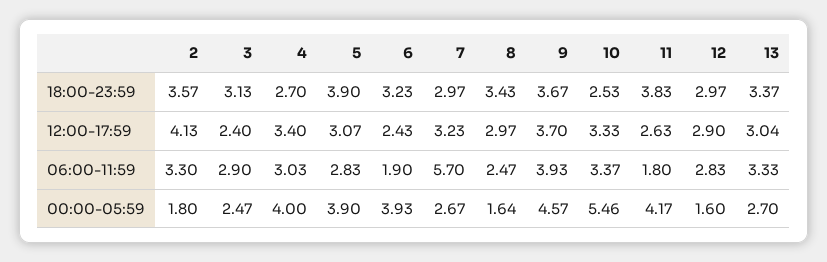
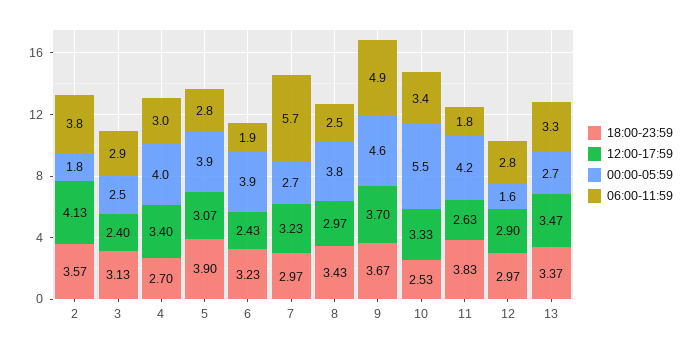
  {
    "18:00-23:59": {
      "2": 3.57,
      "3": 3.13,
      "4": 2.7,
      "5": 3.9,
      "6": 3.23,
      "7": 2.97,
      "8": 3.43,
      "9": 3.67,
      "10": 2.53,
      "11": 3.83,
      "12": 2.97,
      "13": 3.37
    },
    "12:00-17:59": {
      "2": 4.13,
      "3": 2.4,
      "4": 3.4,
      "5": 3.07,
      "6": 2.43,
      "7": 3.23,
      "8": 2.97,
      "9": 3.7,
      "10": 3.33,
      "11": 2.63,
      "12": 2.9,
-     "13": 3.04
+     "13": 3.47
    },
    "06:00-11:59": {
-     "2": 3.3,
+     "2": 3.8,
      "3": 2.9,
      "4": 3.03,
      "5": 2.83,
      "6": 1.9,
      "7": 5.7,
      "8": 2.47,
-     "9": 3.93,
+     "9": 4.9,
      "10": 3.37,
      "11": 1.8,
      "12": 2.83,
      "13": 3.33
    },
    "00:00-05:59": {
      "2": 1.8,
      "3": 2.47,
      "4": 4,
      "5": 3.9,
      "6": 3.93,
      "7": 2.67,
-     "8": 1.64,
+     "8": 3.8,
      "9": 4.57,
      "10": 5.46,
      "11": 4.17,
      "12": 1.6,
      "13": 2.7
    }
  }

